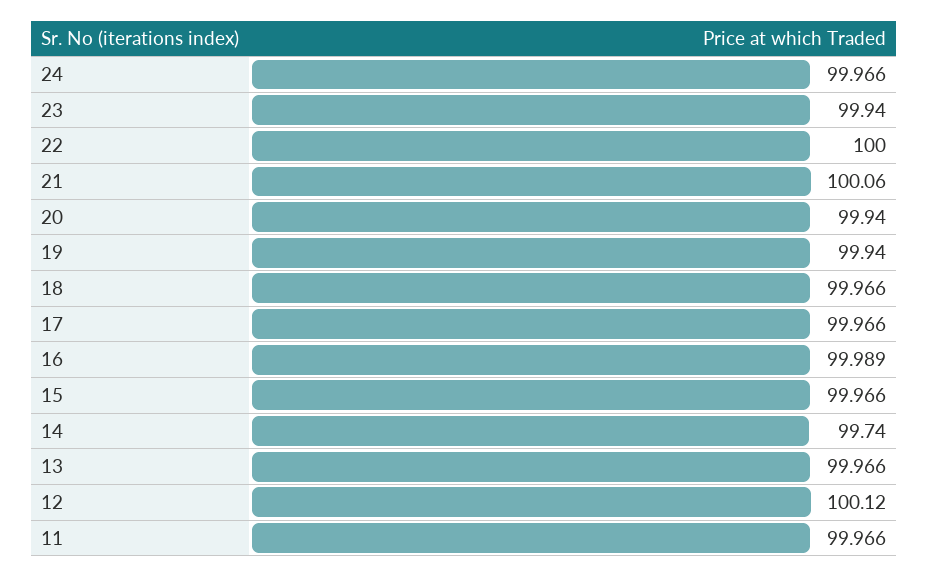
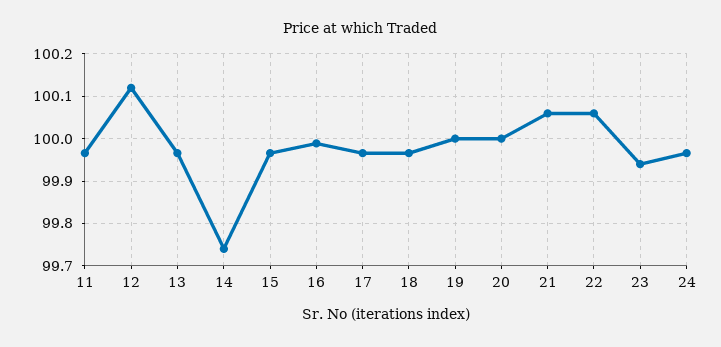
  {
    "24": 99.966,
    "23": 99.94,
-   "22": 100,
+   "22": 100.06,
    "21": 100.06,
-   "20": 99.94,
+   "20": 100,
-   "19": 99.94,
+   "19": 100,
    "18": 99.966,
    "17": 99.966,
    "16": 99.989,
    "15": 99.966,
    "14": 99.74,
    "13": 99.966,
    "12": 100.12,
    "11": 99.966
  }

